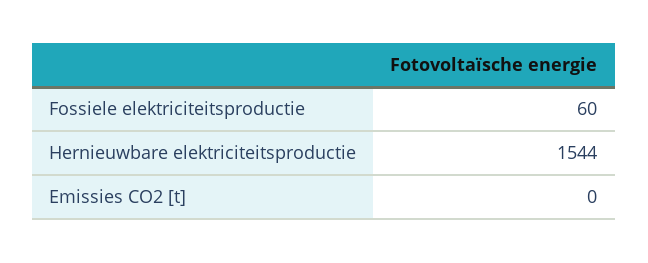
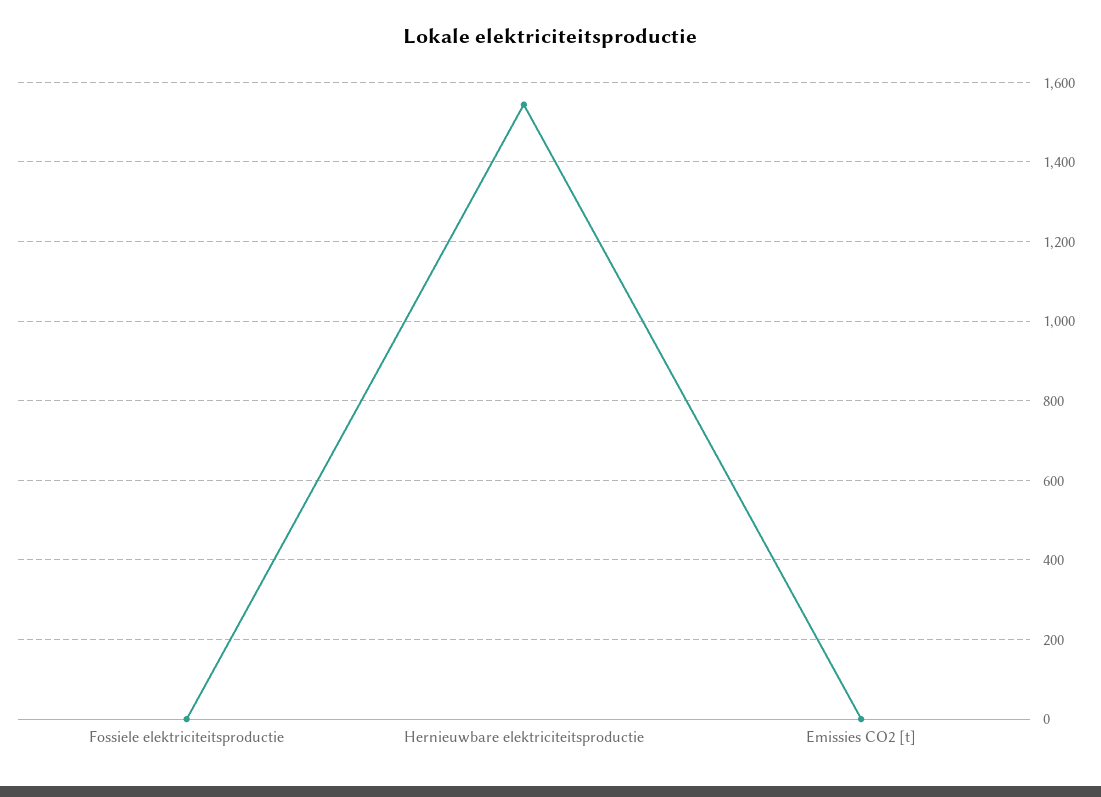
  {
-   "Fossiele elektriciteitsproductie": 60,
+   "Fossiele elektriciteitsproductie": 0,
    "Hernieuwbare elektriciteitsproductie": 1544,
    "Emissies CO2 [t]": 0
  }

